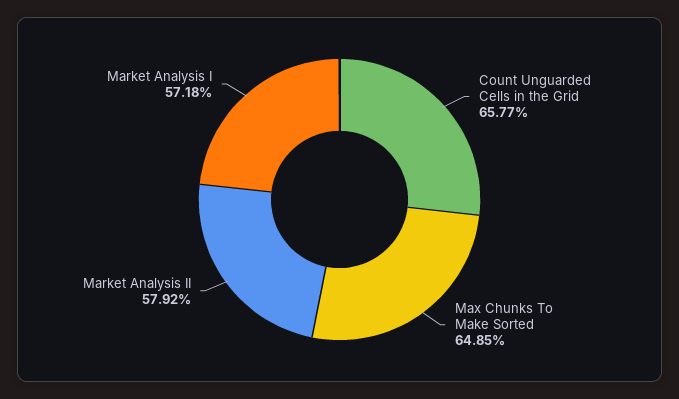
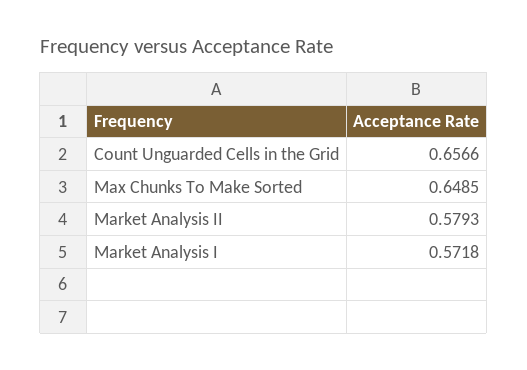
  {
-   "Count Unguarded Cells in the Grid": 0.6577,
+   "Count Unguarded Cells in the Grid": 0.6566,
    "Max Chunks To Make Sorted": 0.6485,
-   "Market Analysis II": 0.5792,
+   "Market Analysis II": 0.5793,
    "Market Analysis I": 0.5718
  }

